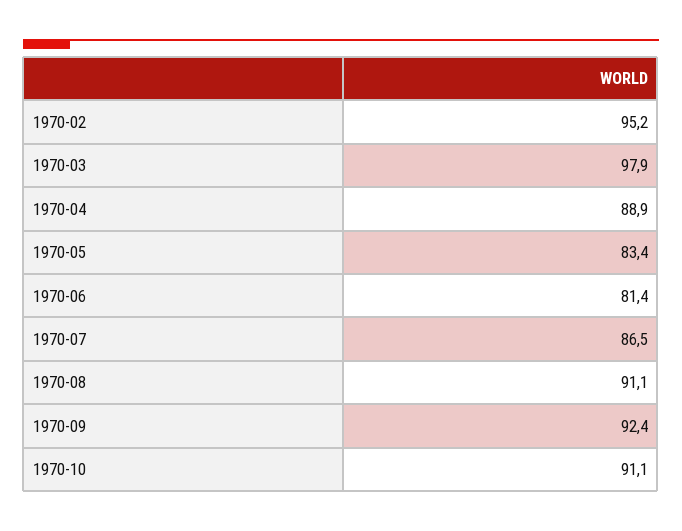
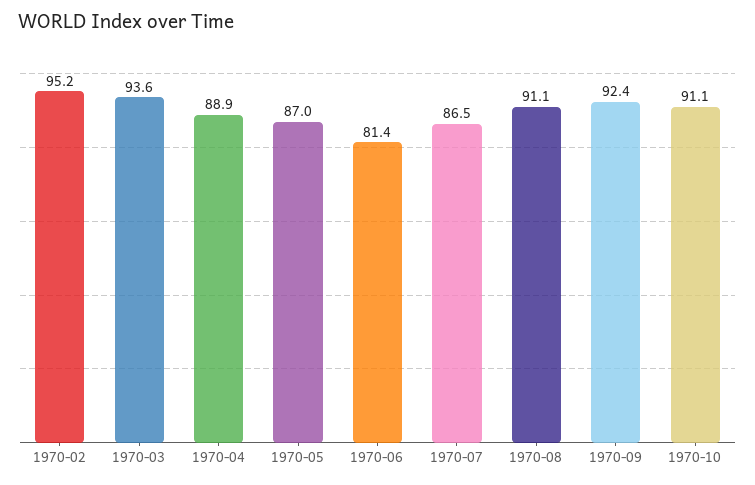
  {
    "1970-02": 95.2,
-   "1970-03": 97.9,
+   "1970-03": 93.6,
    "1970-04": 88.9,
-   "1970-05": 83.4,
+   "1970-05": 87,
    "1970-06": 81.4,
    "1970-07": 86.5,
    "1970-08": 91.1,
    "1970-09": 92.4,
    "1970-10": 91.1
  }

